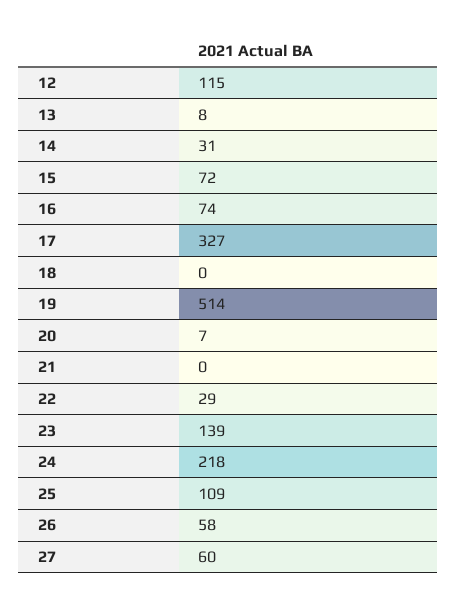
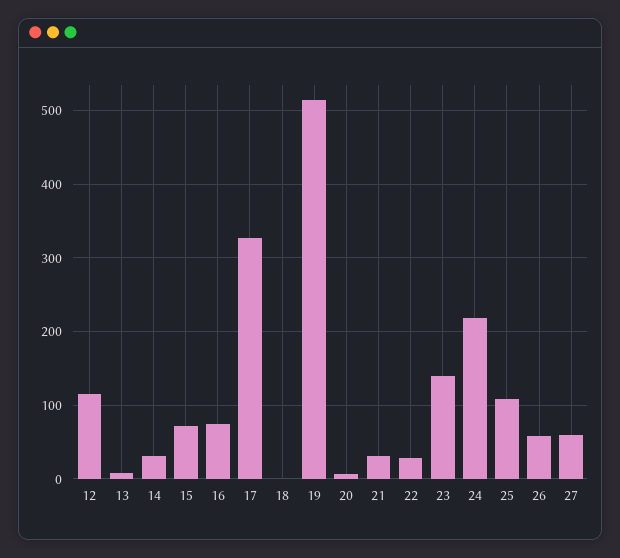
  {
    "12": 115,
    "13": 8,
    "14": 31,
    "15": 72,
    "16": 74,
    "17": 327,
    "18": 0,
    "19": 514,
    "20": 7,
-   "21": 0,
+   "21": 30,
    "22": 29,
    "23": 139,
    "24": 218,
    "25": 109,
    "26": 58,
    "27": 60
  }

